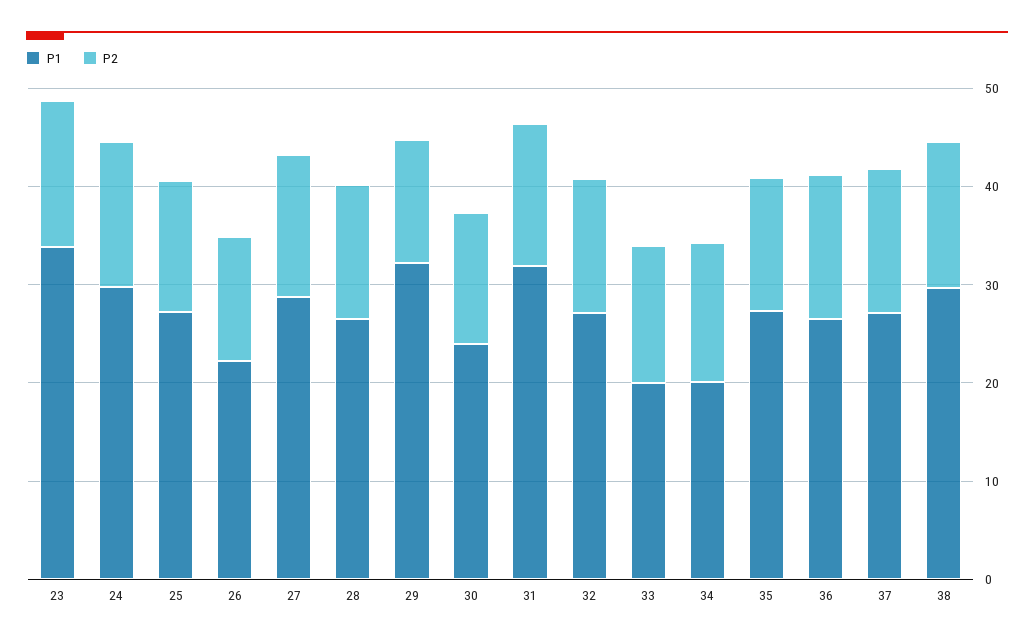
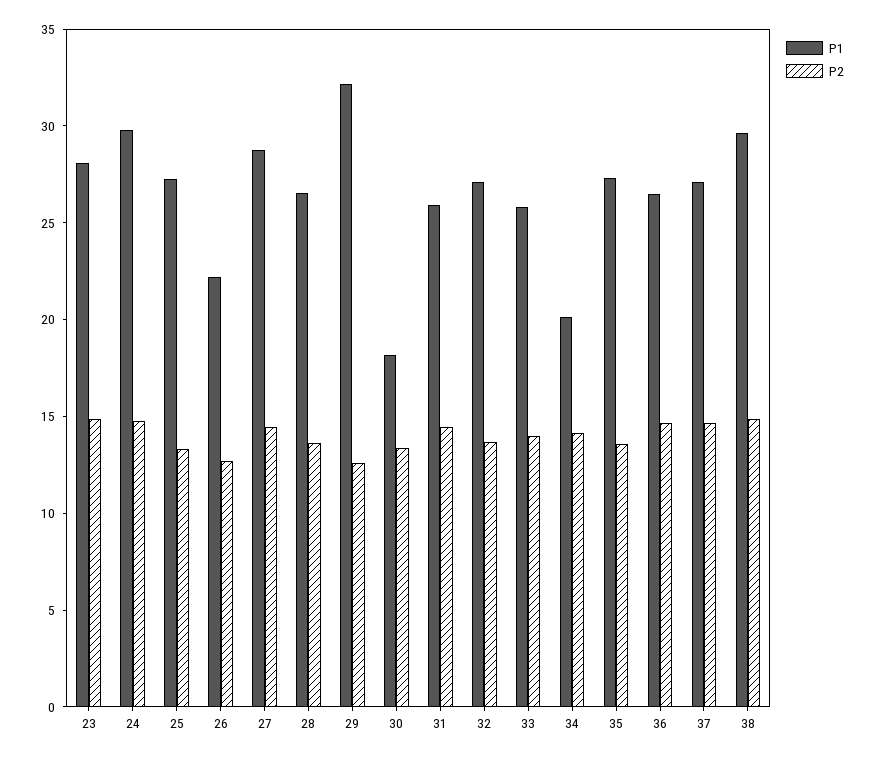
  {
    "P1": {
-     "23": 34,
+     "23": 28,
      "24": 30,
      "25": 27,
      "26": 22,
      "27": 29,
      "28": 27,
      "29": 32,
-     "30": 24,
+     "30": 18,
-     "31": 32,
+     "31": 26,
      "32": 27,
-     "33": 20,
+     "33": 26,
      "34": 20,
      "35": 27,
      "36": 26,
      "37": 27,
      "38": 30
    },
    "P2": {
      "23": 15,
      "24": 15,
      "25": 13,
      "26": 13,
      "27": 14,
      "28": 14,
      "29": 13,
      "30": 13,
      "31": 14,
      "32": 14,
      "33": 14,
      "34": 14,
      "35": 14,
      "36": 15,
      "37": 15,
      "38": 15
    }
  }

